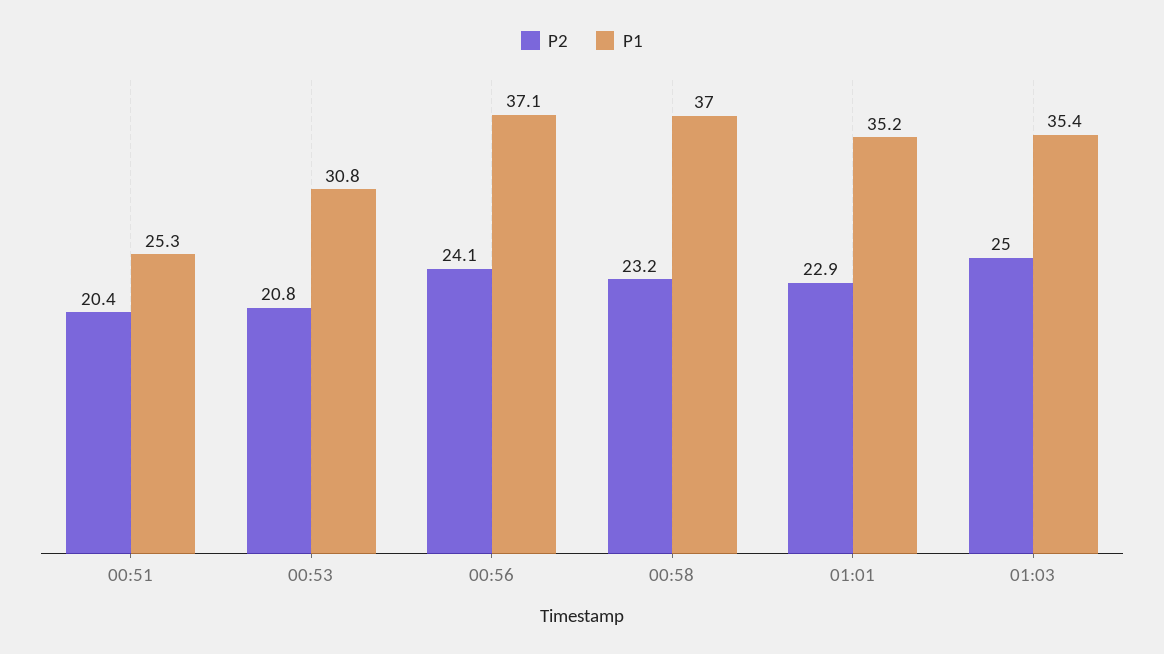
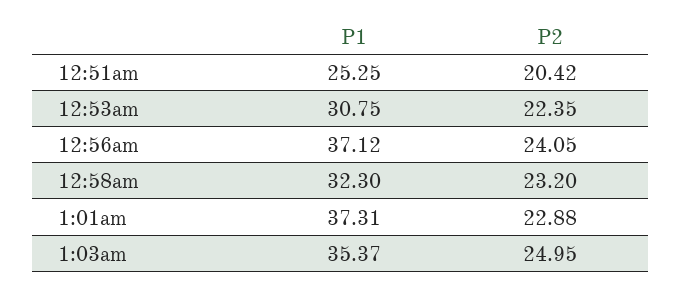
  {
    "P2": {
      "00:51": 20.42,
-     "00:53": 20.8,
+     "00:53": 22.35,
      "00:56": 24.05,
      "00:58": 23.2,
      "01:01": 22.88,
      "01:03": 24.95
    },
    "P1": {
      "00:51": 25.25,
      "00:53": 30.75,
      "00:56": 37.12,
-     "00:58": 37,
+     "00:58": 32.3,
-     "01:01": 35.2,
+     "01:01": 37.31,
      "01:03": 35.37
    }
  }

